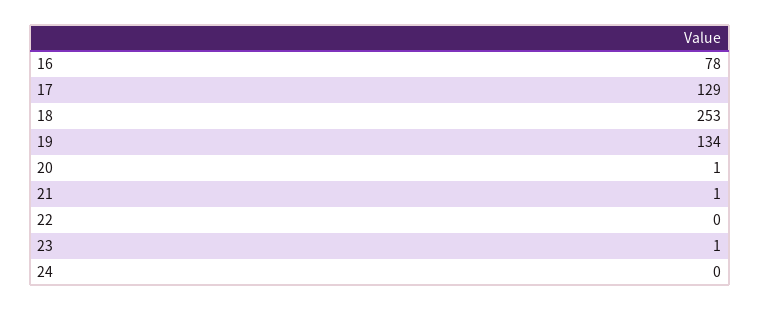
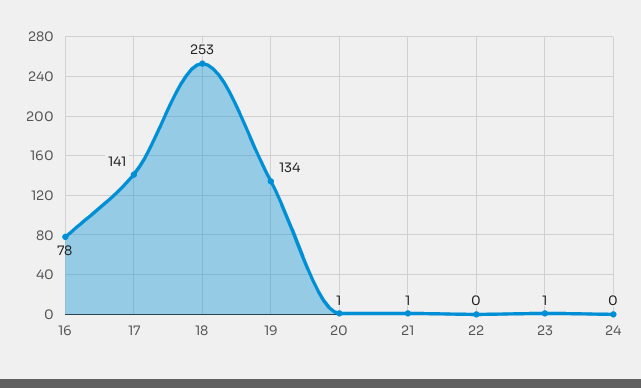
  {
    "16": 78,
-   "17": 129,
+   "17": 141,
    "18": 253,
    "19": 134,
    "20": 1,
    "21": 1,
    "22": 0,
    "23": 1,
    "24": 0
  }

